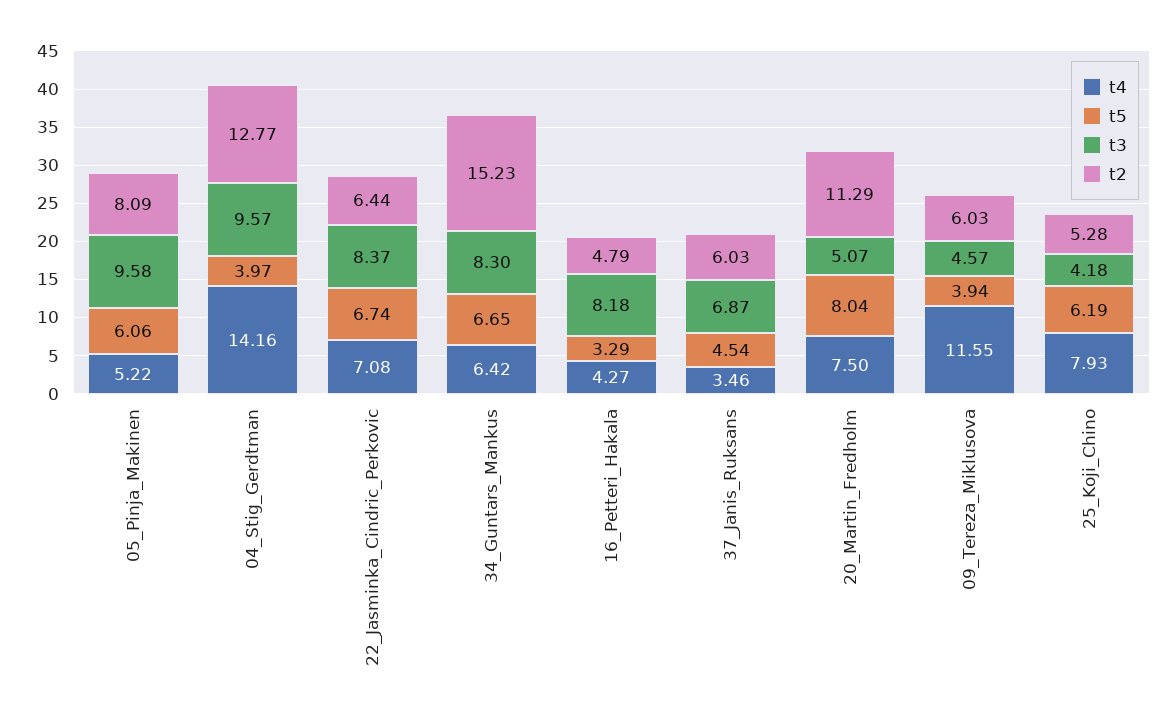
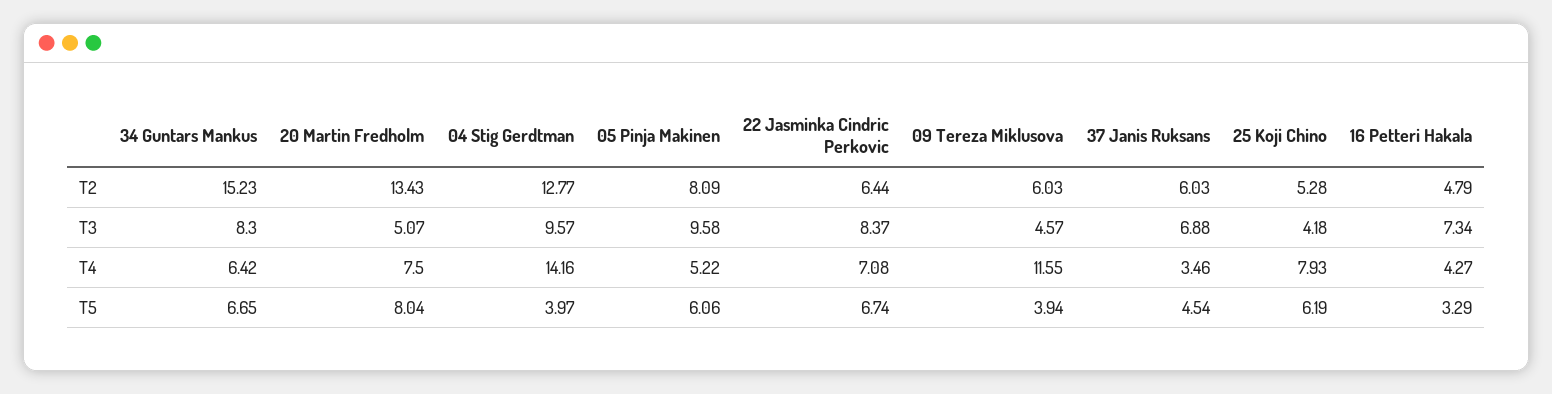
  {
    "t4": {
      "05_Pinja_Makinen": 5.22,
      "04_Stig_Gerdtman": 14.16,
      "22_Jasminka_Cindric_Perkovic": 7.08,
      "34_Guntars_Mankus": 6.42,
      "16_Petteri_Hakala": 4.27,
      "37_Janis_Ruksans": 3.46,
      "20_Martin_Fredholm": 7.5,
      "09_Tereza_Miklusova": 11.55,
      "25_Koji_Chino": 7.93
    },
    "t5": {
      "05_Pinja_Makinen": 6.06,
      "04_Stig_Gerdtman": 3.97,
      "22_Jasminka_Cindric_Perkovic": 6.74,
      "34_Guntars_Mankus": 6.65,
      "16_Petteri_Hakala": 3.29,
      "37_Janis_Ruksans": 4.54,
      "20_Martin_Fredholm": 8.04,
      "09_Tereza_Miklusova": 3.94,
      "25_Koji_Chino": 6.19
    },
    "t3": {
      "05_Pinja_Makinen": 9.58,
      "04_Stig_Gerdtman": 9.57,
      "22_Jasminka_Cindric_Perkovic": 8.37,
      "34_Guntars_Mankus": 8.3,
-     "16_Petteri_Hakala": 8.18,
+     "16_Petteri_Hakala": 7.34,
-     "37_Janis_Ruksans": 6.87,
+     "37_Janis_Ruksans": 6.88,
      "20_Martin_Fredholm": 5.07,
      "09_Tereza_Miklusova": 4.57,
      "25_Koji_Chino": 4.18
    },
    "t2": {
      "05_Pinja_Makinen": 8.09,
      "04_Stig_Gerdtman": 12.77,
      "22_Jasminka_Cindric_Perkovic": 6.44,
      "34_Guntars_Mankus": 15.23,
      "16_Petteri_Hakala": 4.79,
      "37_Janis_Ruksans": 6.03,
-     "20_Martin_Fredholm": 11.29,
+     "20_Martin_Fredholm": 13.43,
      "09_Tereza_Miklusova": 6.03,
      "25_Koji_Chino": 5.28
    }
  }

